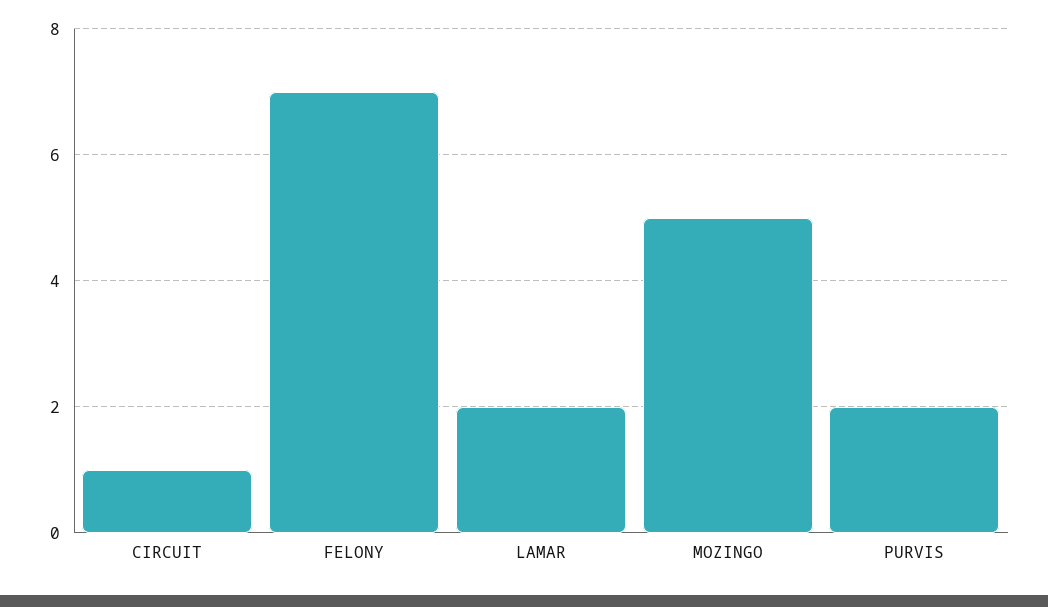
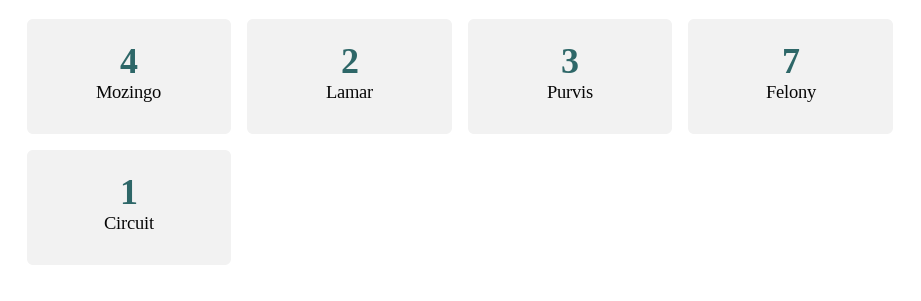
  {
    "CIRCUIT": 1,
    "FELONY": 7,
    "LAMAR": 2,
-   "MOZINGO": 5,
+   "MOZINGO": 4,
-   "PURVIS": 2
+   "PURVIS": 3
  }

